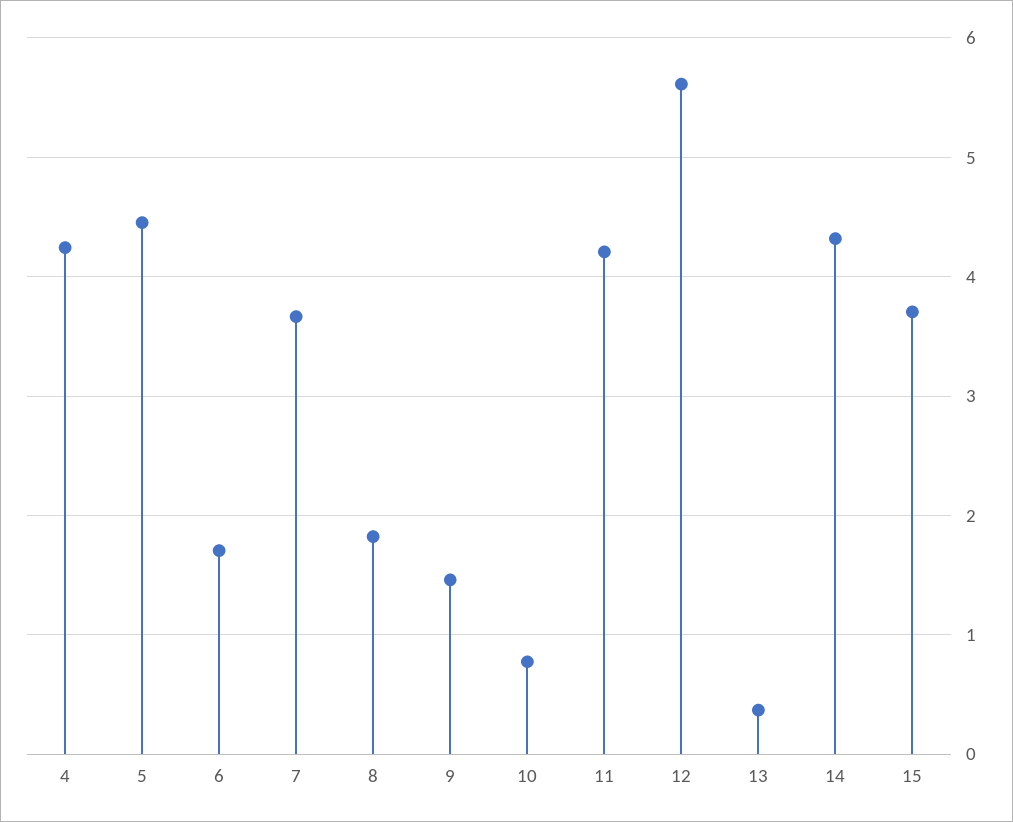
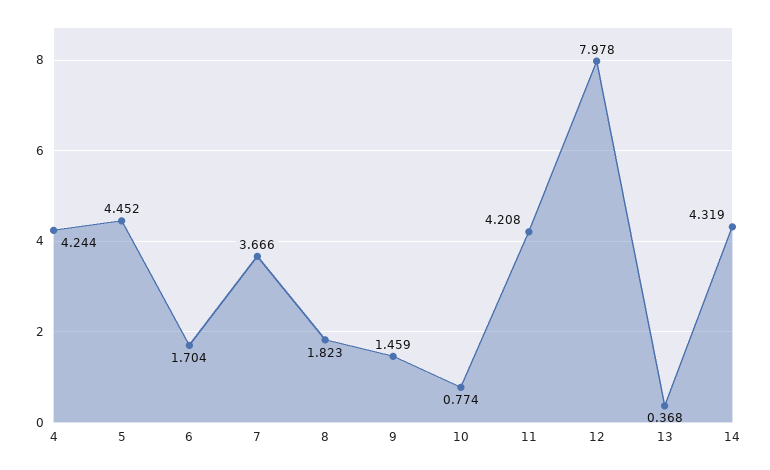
  {
    "4": 4.244,
    "5": 4.452,
    "6": 1.704,
    "7": 3.666,
    "8": 1.823,
    "9": 1.459,
    "10": 0.774,
    "11": 4.208,
-   "12": 5.6,
+   "12": 7.978,
    "13": 0.368,
-   "14": 4.319,
+   "14": 4.319
-   "15": 3.7
  }

